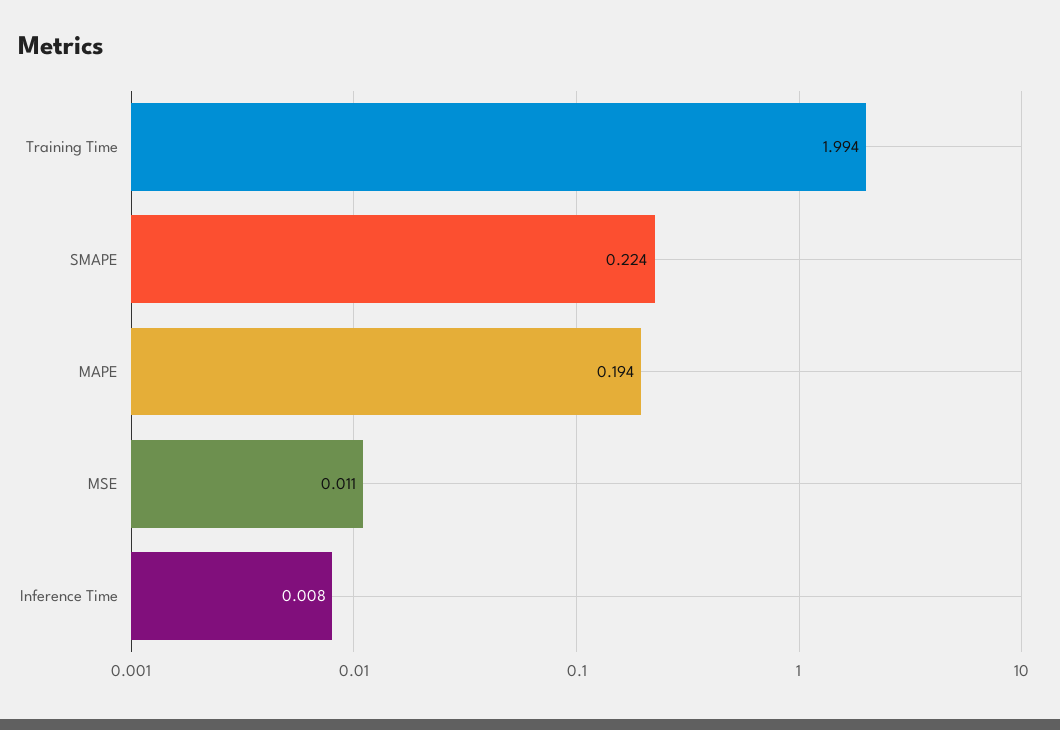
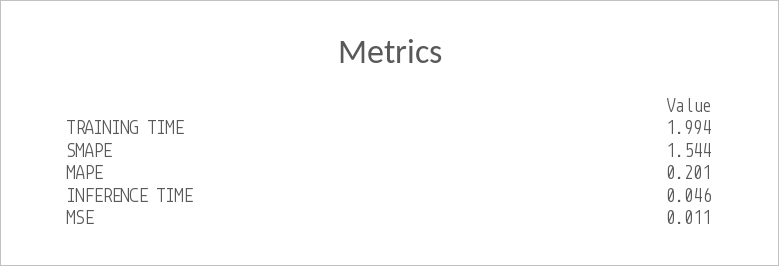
  {
    "Training Time": 1.994,
-   "SMAPE": 0.224,
+   "SMAPE": 1.544,
-   "MAPE": 0.194,
+   "MAPE": 0.201,
    "MSE": 0.011,
-   "Inference Time": 0.008
+   "Inference Time": 0.046
  }

